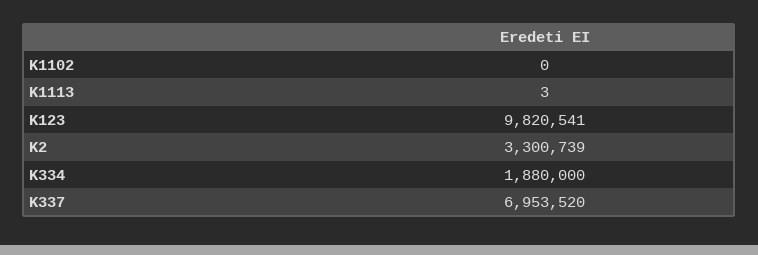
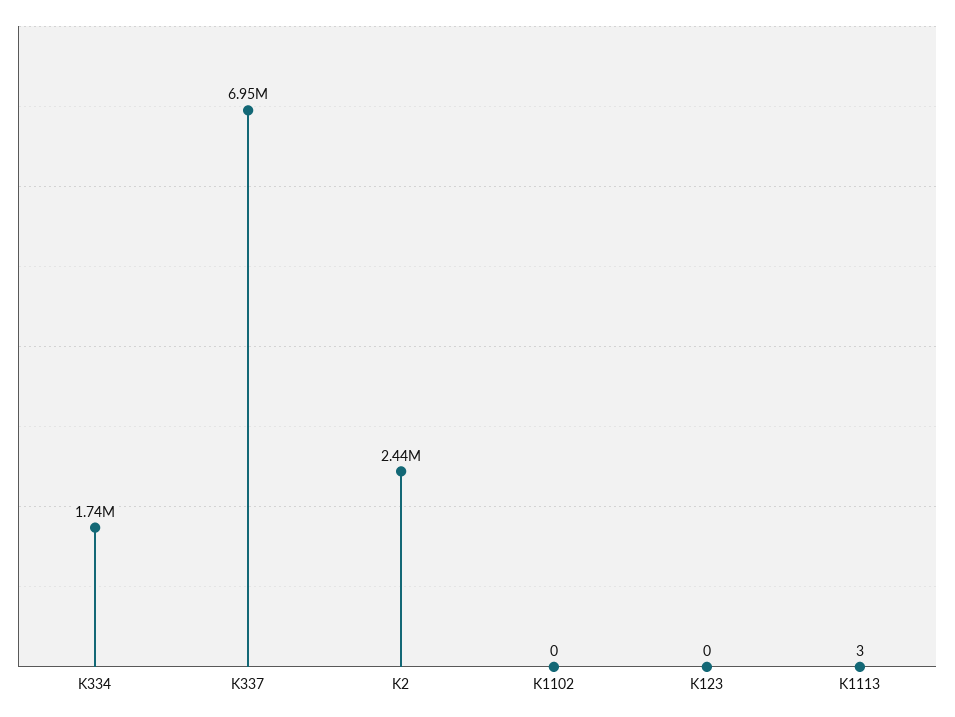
  {
    "K1102": 0,
    "K1113": 3,
-   "K123": 9820541,
+   "K123": 0,
-   "K2": 3300739,
+   "K2": 2440000,
-   "K334": 1880000,
+   "K334": 1740000,
    "K337": 6953520
  }

